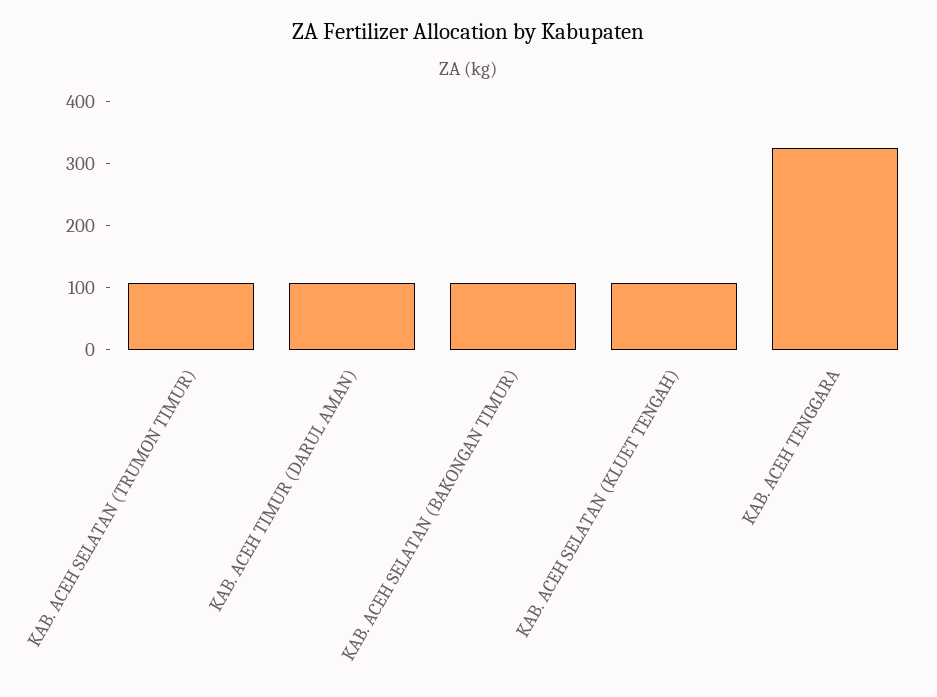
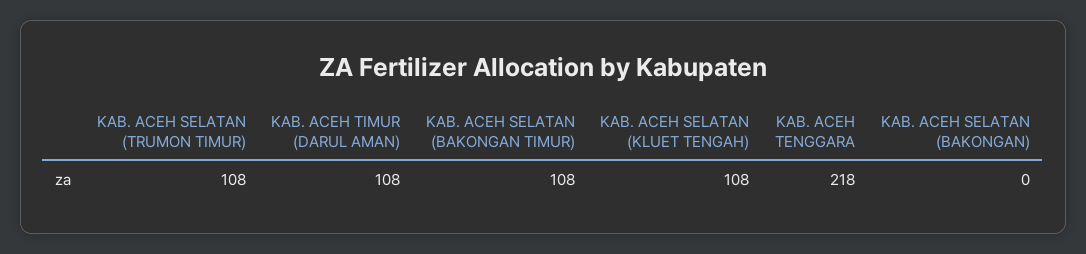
  {
    "KAB. ACEH SELATAN (TRUMON TIMUR)": 108,
    "KAB. ACEH TIMUR (DARUL AMAN)": 108,
    "KAB. ACEH SELATAN (BAKONGAN TIMUR)": 108,
    "KAB. ACEH SELATAN (KLUET TENGAH)": 108,
-   "KAB. ACEH TENGGARA": 320
+   "KAB. ACEH TENGGARA": 218,
+   "KAB. ACEH SELATAN (BAKONGAN)": 0
  }

